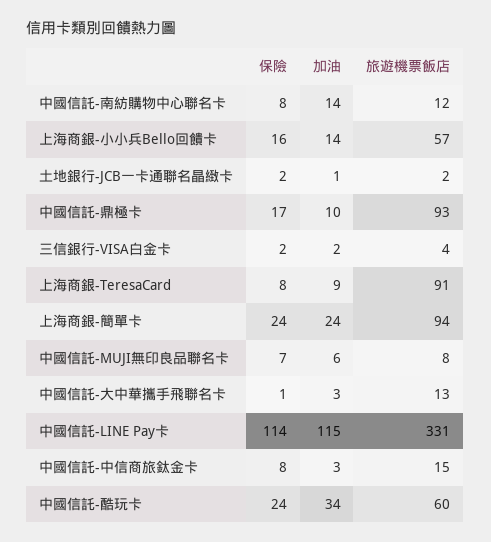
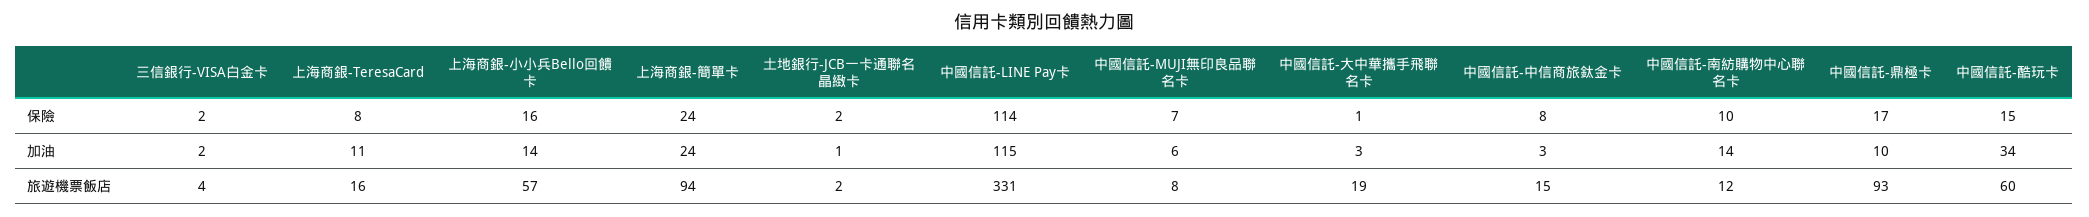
  {
    "保險": {
-     "中國信託-南紡購物中心聯名卡": 8,
+     "中國信託-南紡購物中心聯名卡": 10,
      "上海商銀-小小兵Bello回饋卡": 16,
      "土地銀行-JCB一卡通聯名晶緻卡": 2,
      "中國信託-鼎極卡": 17,
      "三信銀行-VISA白金卡": 2,
      "上海商銀-TeresaCard": 8,
      "上海商銀-簡單卡": 24,
      "中國信託-MUJI無印良品聯名卡": 7,
      "中國信託-大中華攜手飛聯名卡": 1,
      "中國信託-LINE Pay卡": 114,
      "中國信託-中信商旅鈦金卡": 8,
-     "中國信託-酷玩卡": 24
+     "中國信託-酷玩卡": 15
    },
    "加油": {
      "中國信託-南紡購物中心聯名卡": 14,
      "上海商銀-小小兵Bello回饋卡": 14,
      "土地銀行-JCB一卡通聯名晶緻卡": 1,
      "中國信託-鼎極卡": 10,
      "三信銀行-VISA白金卡": 2,
-     "上海商銀-TeresaCard": 9,
+     "上海商銀-TeresaCard": 11,
      "上海商銀-簡單卡": 24,
      "中國信託-MUJI無印良品聯名卡": 6,
      "中國信託-大中華攜手飛聯名卡": 3,
      "中國信託-LINE Pay卡": 115,
      "中國信託-中信商旅鈦金卡": 3,
      "中國信託-酷玩卡": 34
    },
    "旅遊機票飯店": {
      "中國信託-南紡購物中心聯名卡": 12,
      "上海商銀-小小兵Bello回饋卡": 57,
      "土地銀行-JCB一卡通聯名晶緻卡": 2,
      "中國信託-鼎極卡": 93,
      "三信銀行-VISA白金卡": 4,
-     "上海商銀-TeresaCard": 91,
+     "上海商銀-TeresaCard": 16,
      "上海商銀-簡單卡": 94,
      "中國信託-MUJI無印良品聯名卡": 8,
-     "中國信託-大中華攜手飛聯名卡": 13,
+     "中國信託-大中華攜手飛聯名卡": 19,
      "中國信託-LINE Pay卡": 331,
      "中國信託-中信商旅鈦金卡": 15,
      "中國信託-酷玩卡": 60
    }
  }

